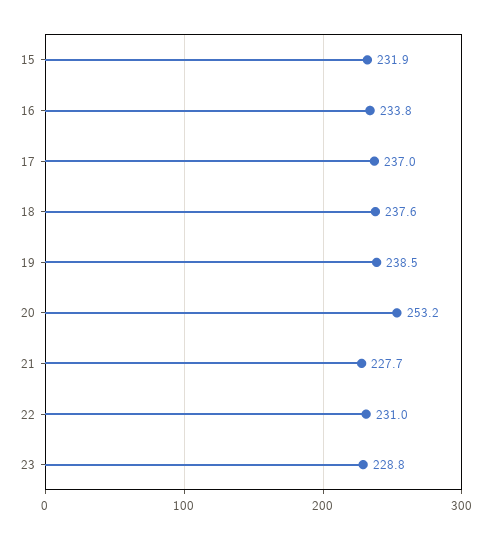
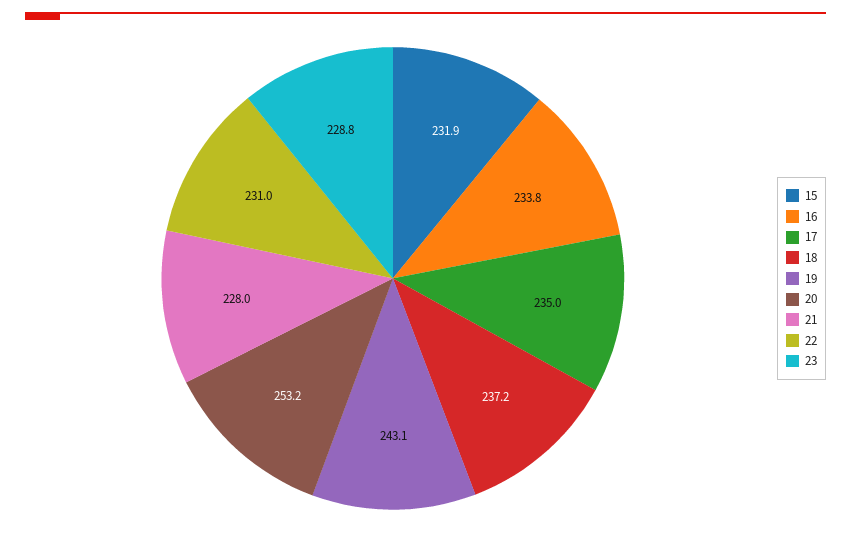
  {
    "15": 231.9,
    "16": 233.8,
-   "17": 237,
+   "17": 235,
-   "18": 237.6,
+   "18": 237.2,
-   "19": 238.5,
+   "19": 243.1,
    "20": 253.2,
-   "21": 227.7,
+   "21": 228,
    "22": 231,
    "23": 228.8
  }

